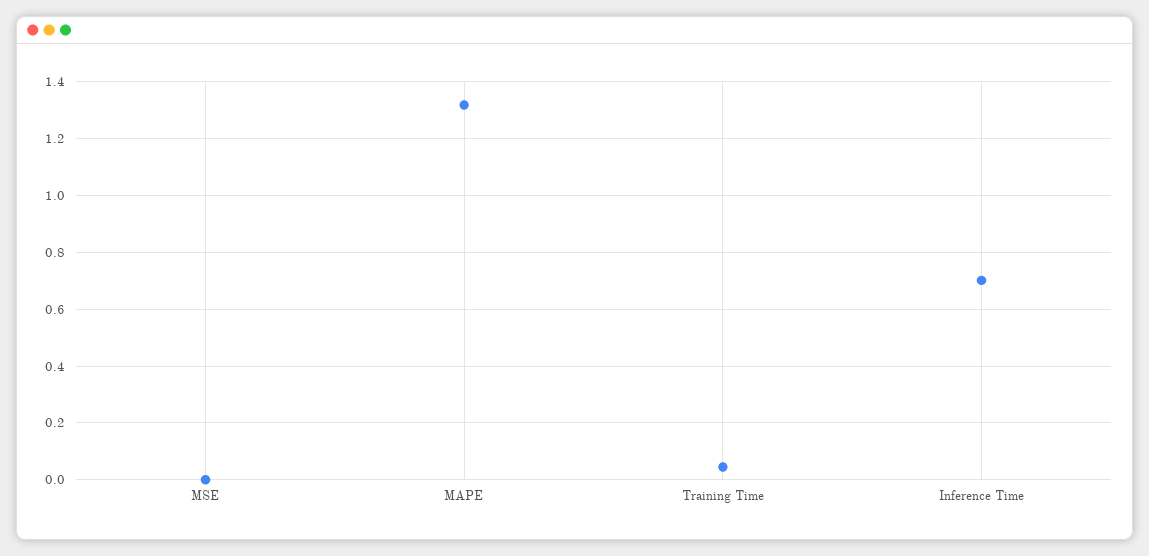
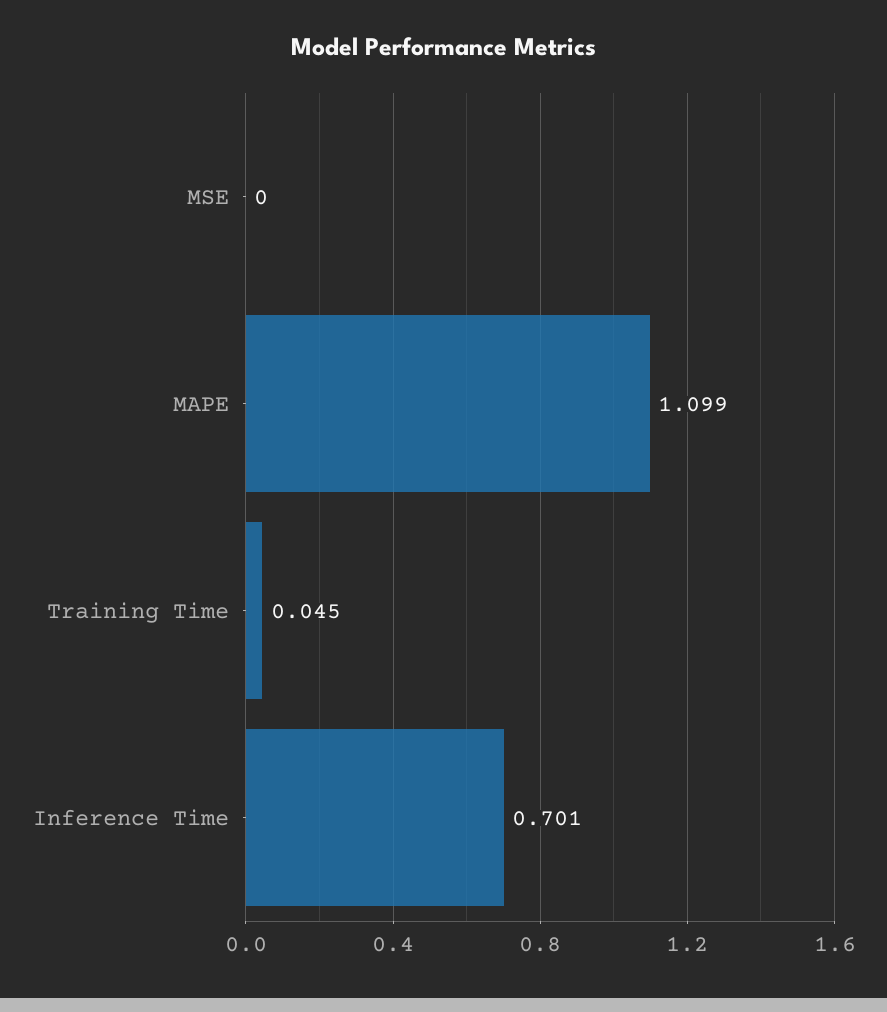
  {
    "MSE": 0,
-   "MAPE": 1.325,
+   "MAPE": 1.099,
    "Training Time": 0.045,
    "Inference Time": 0.701
  }

